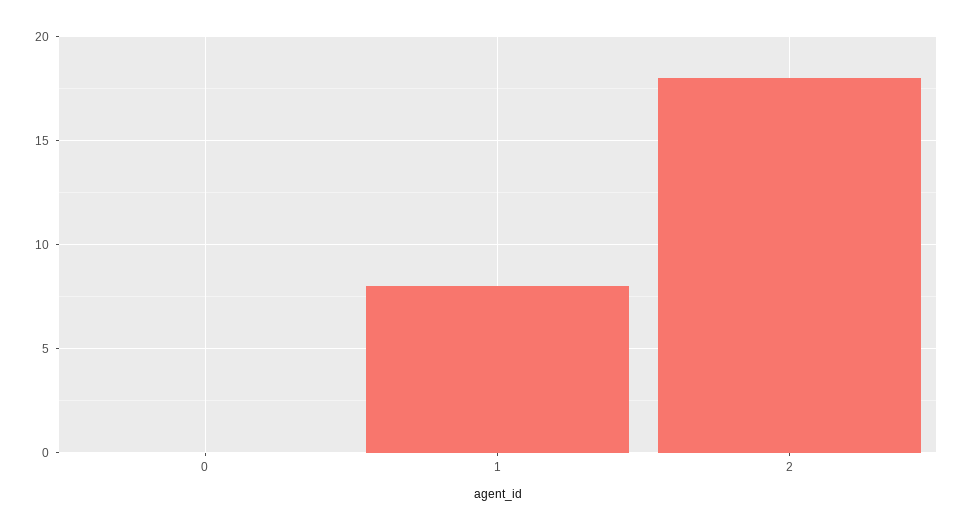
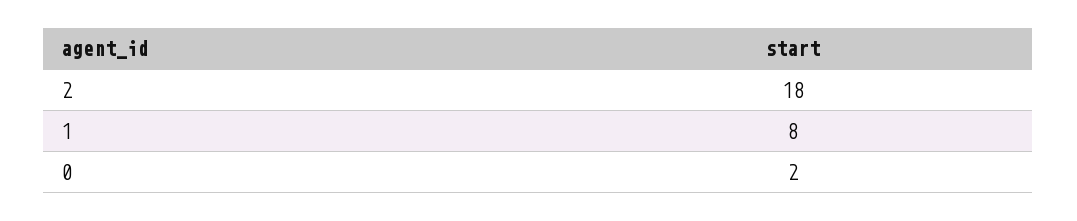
  {
-   "0": 0,
+   "0": 2,
    "1": 8,
    "2": 18
  }

